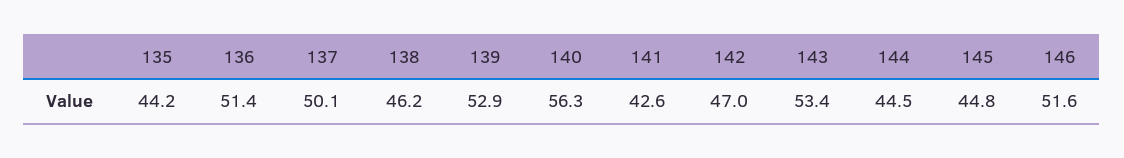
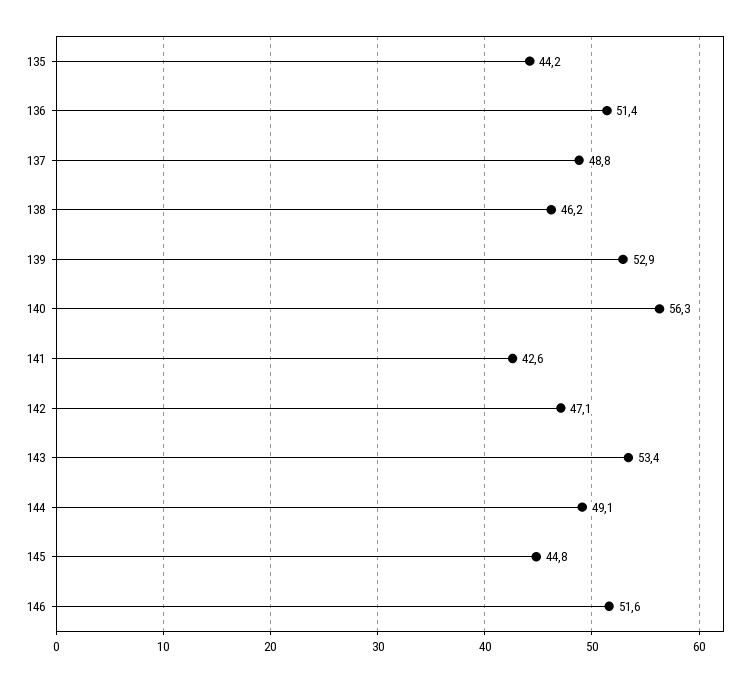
  {
    "135": 44.2,
    "136": 51.4,
-   "137": 50.1,
+   "137": 48.8,
    "138": 46.2,
    "139": 52.9,
    "140": 56.3,
    "141": 42.6,
-   "142": 47,
+   "142": 47.1,
    "143": 53.4,
-   "144": 44.5,
+   "144": 49.1,
    "145": 44.8,
    "146": 51.6
  }

